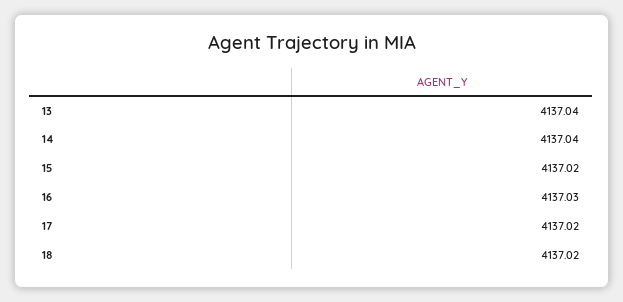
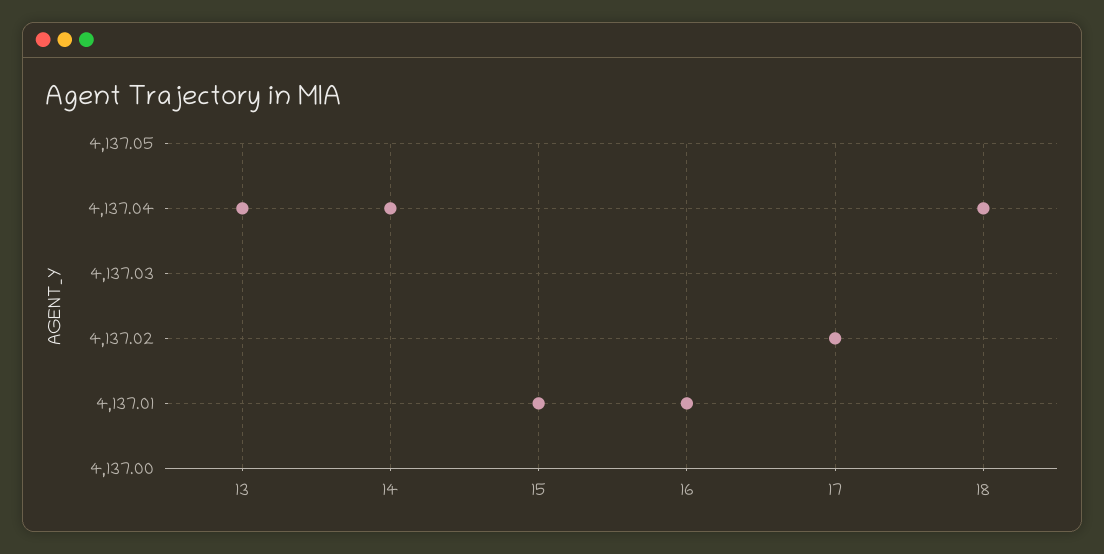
  {
    "13": 4137.04,
    "14": 4137.04,
-   "15": 4137.02,
+   "15": 4137.01,
-   "16": 4137.03,
+   "16": 4137.01,
    "17": 4137.02,
-   "18": 4137.02
+   "18": 4137.04
  }

